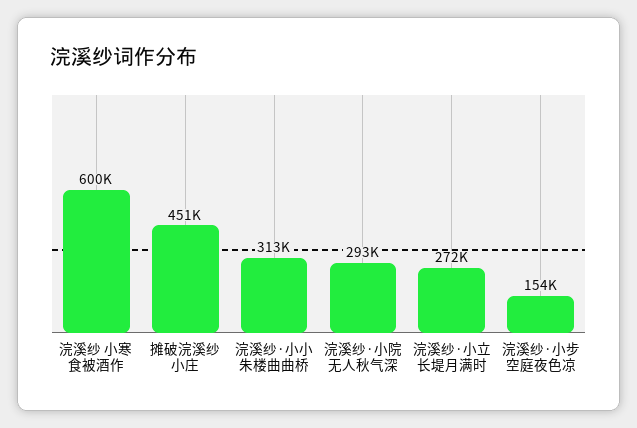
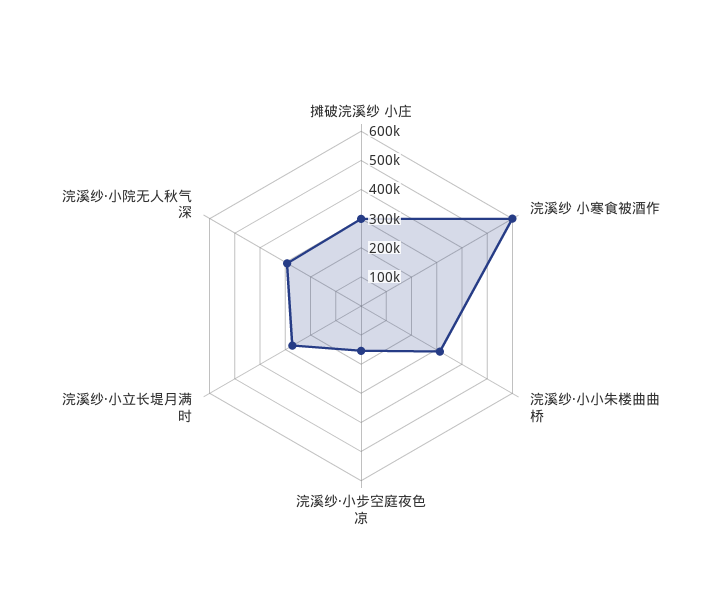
  {
    "浣溪纱 小寒食被酒作": 600000,
-   "摊破浣溪纱 小庄": 451000,
+   "摊破浣溪纱 小庄": 300000,
    "浣溪纱·小小朱楼曲曲桥": 313000,
    "浣溪纱·小院无人秋气深": 293000,
    "浣溪纱·小立长堤月满时": 272000,
    "浣溪纱·小步空庭夜色凉": 154000
  }

